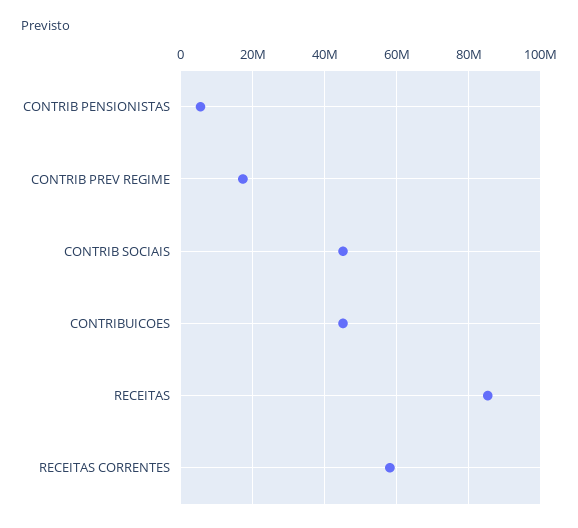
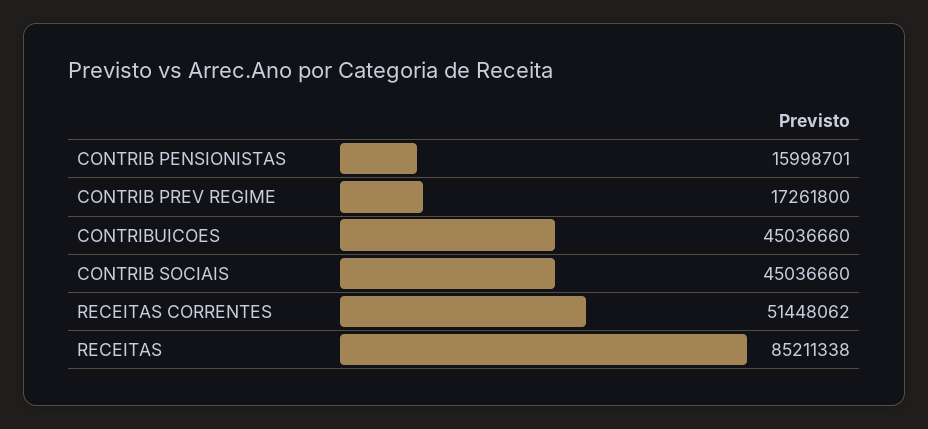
  {
-   "CONTRIB PENSIONISTAS": 6000000,
+   "CONTRIB PENSIONISTAS": 15998701,
    "CONTRIB PREV REGIME": 17261800,
    "CONTRIB SOCIAIS": 45036660,
    "CONTRIBUICOES": 45036660,
    "RECEITAS": 85211338,
-   "RECEITAS CORRENTES": 58000000
+   "RECEITAS CORRENTES": 51448062
  }

